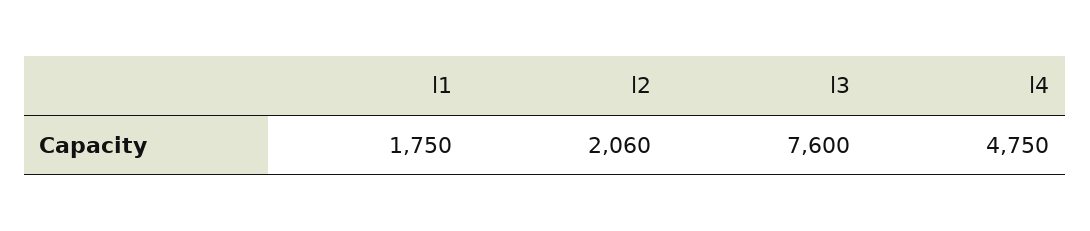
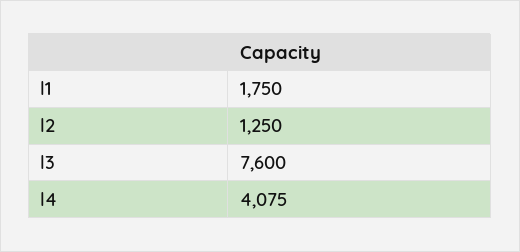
  {
    "l1": 1750,
-   "l2": 2060,
+   "l2": 1250,
    "l3": 7600,
-   "l4": 4750
+   "l4": 4075
  }

